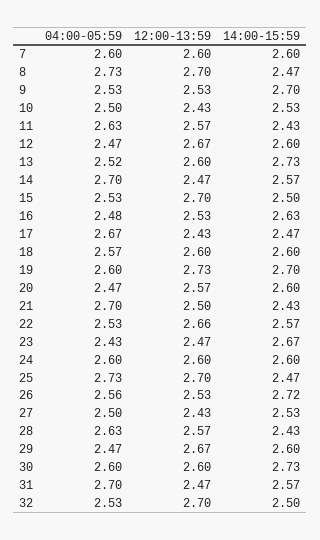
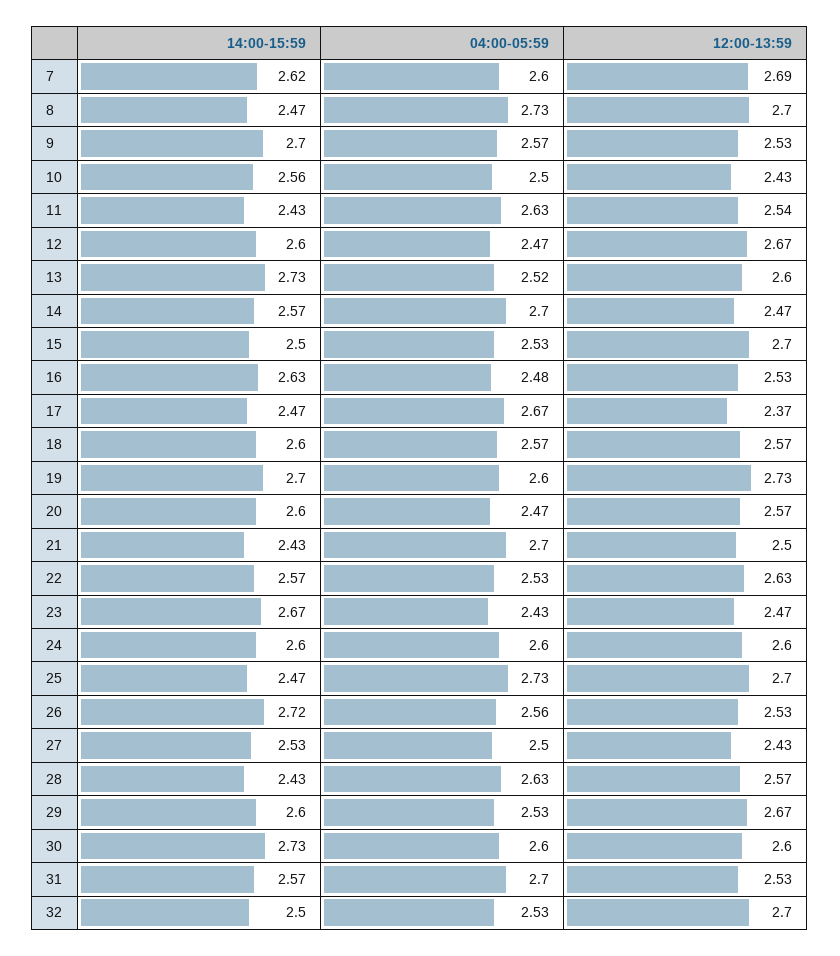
  {
    "04:00-05:59": {
      "7": 2.6,
      "8": 2.73,
-     "9": 2.53,
+     "9": 2.57,
      "10": 2.5,
      "11": 2.63,
      "12": 2.47,
      "13": 2.52,
      "14": 2.7,
      "15": 2.53,
      "16": 2.48,
      "17": 2.67,
      "18": 2.57,
      "19": 2.6,
      "20": 2.47,
      "21": 2.7,
      "22": 2.53,
      "23": 2.43,
      "24": 2.6,
      "25": 2.73,
      "26": 2.56,
      "27": 2.5,
      "28": 2.63,
-     "29": 2.47,
+     "29": 2.53,
      "30": 2.6,
      "31": 2.7,
      "32": 2.53
    },
    "12:00-13:59": {
-     "7": 2.6,
+     "7": 2.69,
      "8": 2.7,
      "9": 2.53,
      "10": 2.43,
-     "11": 2.57,
+     "11": 2.54,
      "12": 2.67,
      "13": 2.6,
      "14": 2.47,
      "15": 2.7,
      "16": 2.53,
-     "17": 2.43,
+     "17": 2.37,
-     "18": 2.6,
+     "18": 2.57,
      "19": 2.73,
      "20": 2.57,
      "21": 2.5,
-     "22": 2.66,
+     "22": 2.63,
      "23": 2.47,
      "24": 2.6,
      "25": 2.7,
      "26": 2.53,
      "27": 2.43,
      "28": 2.57,
      "29": 2.67,
      "30": 2.6,
-     "31": 2.47,
+     "31": 2.53,
      "32": 2.7
    },
    "14:00-15:59": {
-     "7": 2.6,
+     "7": 2.62,
      "8": 2.47,
      "9": 2.7,
-     "10": 2.53,
+     "10": 2.56,
      "11": 2.43,
      "12": 2.6,
      "13": 2.73,
      "14": 2.57,
      "15": 2.5,
      "16": 2.63,
      "17": 2.47,
      "18": 2.6,
      "19": 2.7,
      "20": 2.6,
      "21": 2.43,
      "22": 2.57,
      "23": 2.67,
      "24": 2.6,
      "25": 2.47,
      "26": 2.72,
      "27": 2.53,
      "28": 2.43,
      "29": 2.6,
      "30": 2.73,
      "31": 2.57,
      "32": 2.5
    }
  }

